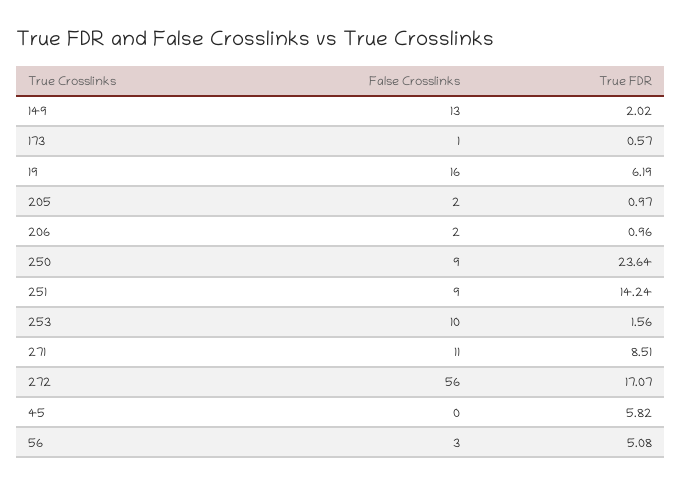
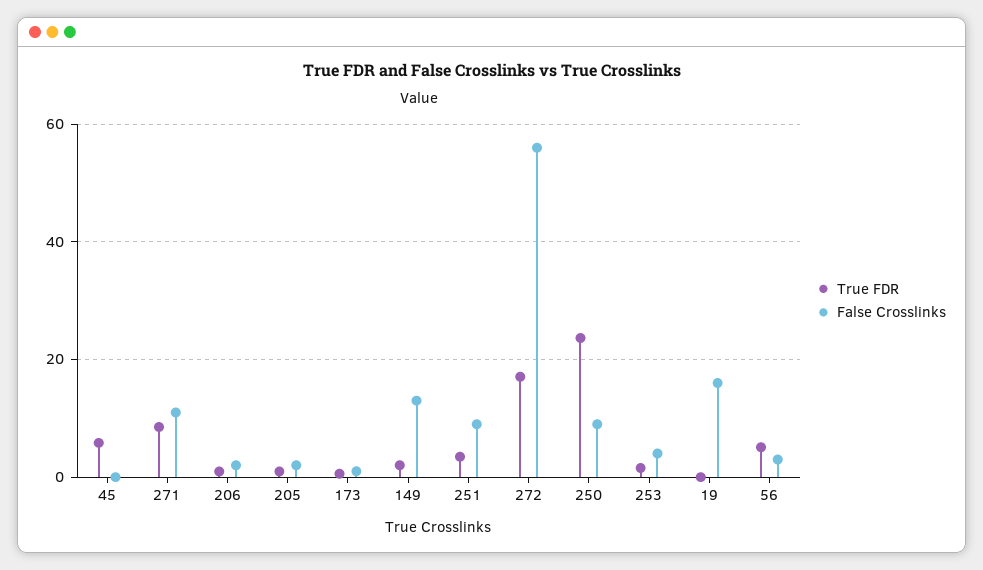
  {
    "False Crosslinks": {
      "149": 13,
      "173": 1,
      "19": 16,
      "205": 2,
      "206": 2,
      "250": 9,
      "251": 9,
-     "253": 10,
+     "253": 4,
      "271": 11,
      "272": 56,
      "45": 0,
      "56": 3
    },
    "True FDR": {
      "149": 2.02,
      "173": 0.57,
-     "19": 6.19,
+     "19": 0,
      "205": 0.97,
      "206": 0.96,
      "250": 23.64,
-     "251": 14.24,
+     "251": 4,
      "253": 1.56,
      "271": 8.51,
      "272": 17.07,
      "45": 5.82,
      "56": 5.08
    }
  }

